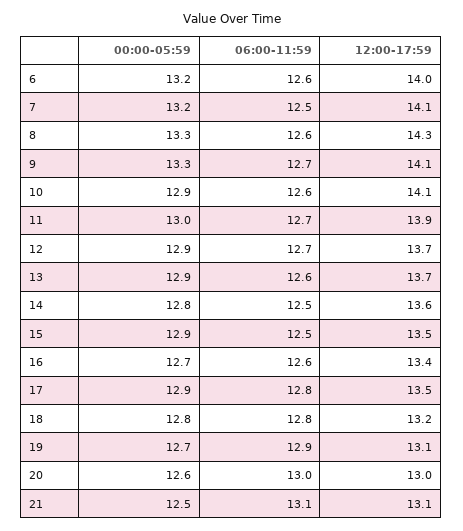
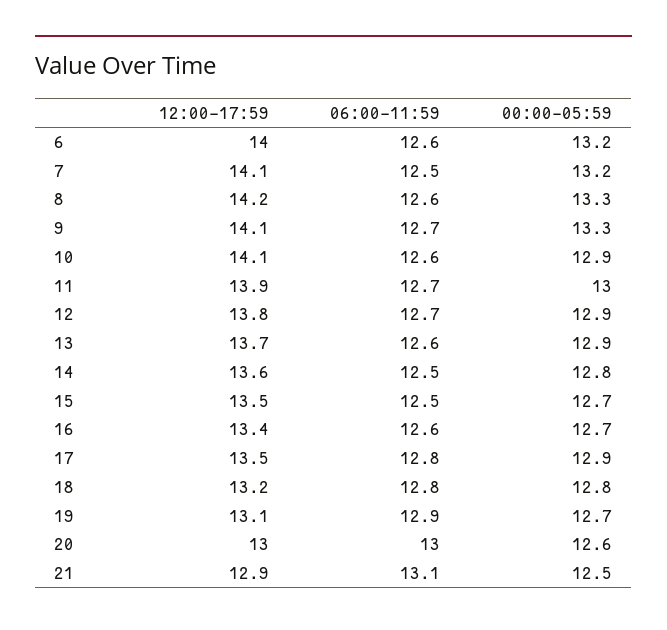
  {
    "00:00-05:59": {
      "6": 13.2,
      "7": 13.2,
      "8": 13.3,
      "9": 13.3,
      "10": 12.9,
      "11": 13,
      "12": 12.9,
      "13": 12.9,
      "14": 12.8,
-     "15": 12.9,
+     "15": 12.7,
      "16": 12.7,
      "17": 12.9,
      "18": 12.8,
      "19": 12.7,
      "20": 12.6,
      "21": 12.5
    },
    "06:00-11:59": {
      "6": 12.6,
      "7": 12.5,
      "8": 12.6,
      "9": 12.7,
      "10": 12.6,
      "11": 12.7,
      "12": 12.7,
      "13": 12.6,
      "14": 12.5,
      "15": 12.5,
      "16": 12.6,
      "17": 12.8,
      "18": 12.8,
      "19": 12.9,
      "20": 13,
      "21": 13.1
    },
    "12:00-17:59": {
      "6": 14,
      "7": 14.1,
-     "8": 14.3,
+     "8": 14.2,
      "9": 14.1,
      "10": 14.1,
      "11": 13.9,
-     "12": 13.7,
+     "12": 13.8,
      "13": 13.7,
      "14": 13.6,
      "15": 13.5,
      "16": 13.4,
      "17": 13.5,
      "18": 13.2,
      "19": 13.1,
      "20": 13,
-     "21": 13.1
+     "21": 12.9
    }
  }

